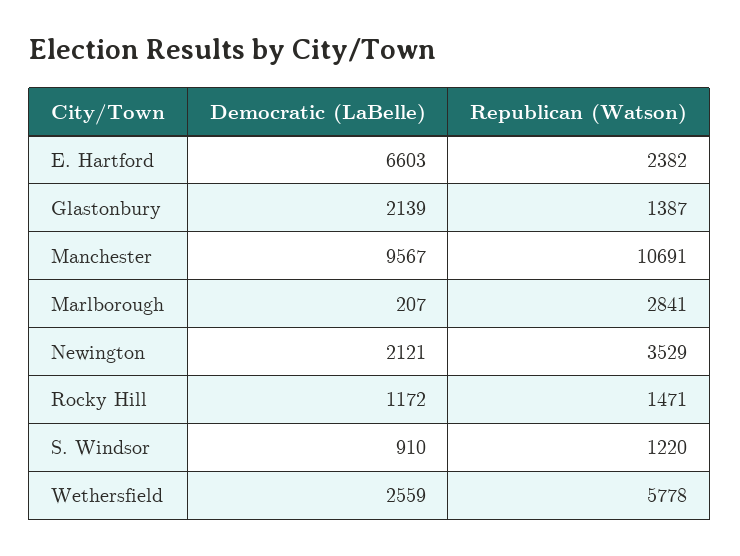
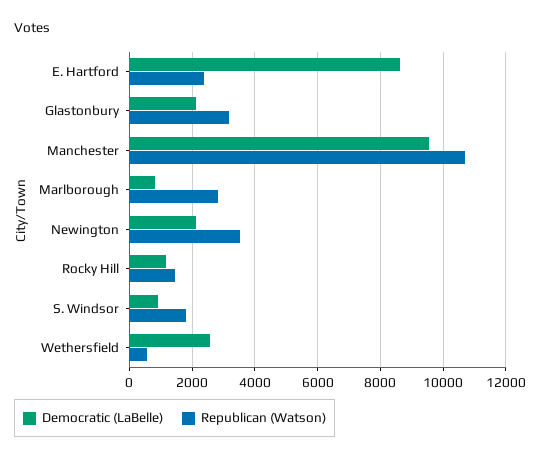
  {
    "Democratic (LaBelle)": {
-     "E. Hartford": 6603,
+     "E. Hartford": 8600,
      "Glastonbury": 2139,
      "Manchester": 9567,
-     "Marlborough": 207,
+     "Marlborough": 800,
      "Newington": 2121,
      "Rocky Hill": 1172,
      "S. Windsor": 910,
      "Wethersfield": 2559
    },
    "Republican (Watson)": {
      "E. Hartford": 2382,
-     "Glastonbury": 1387,
+     "Glastonbury": 3200,
      "Manchester": 10691,
      "Marlborough": 2841,
      "Newington": 3529,
      "Rocky Hill": 1471,
-     "S. Windsor": 1220,
+     "S. Windsor": 1800,
-     "Wethersfield": 5778
+     "Wethersfield": 600
    }
  }

